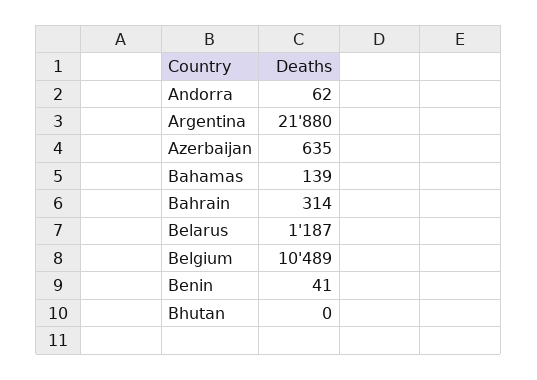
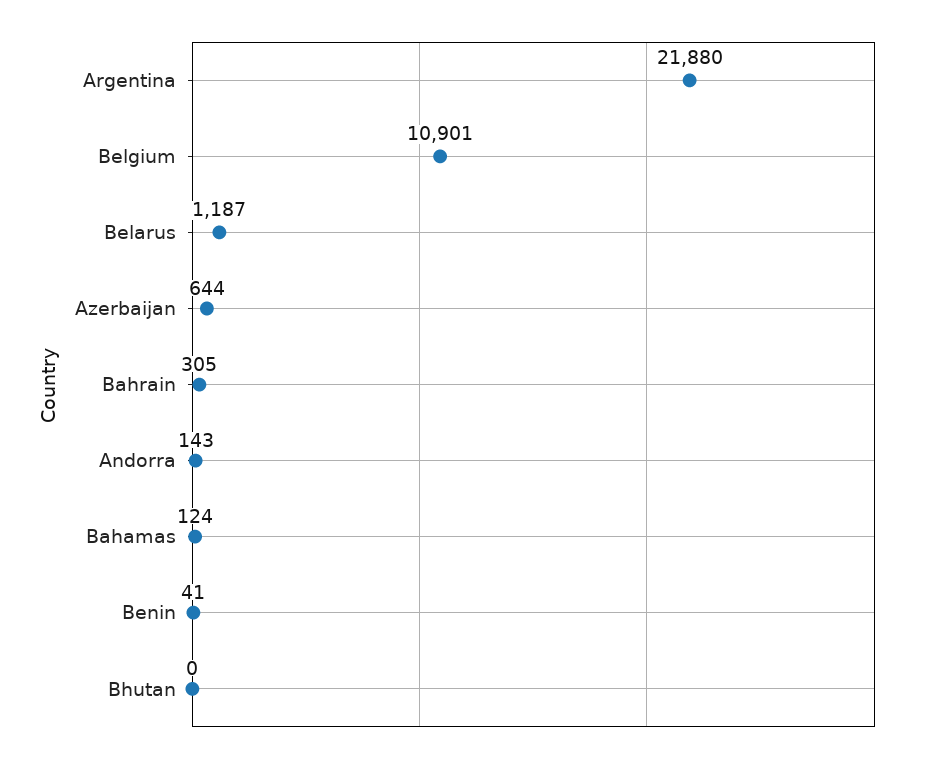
  {
-   "Andorra": 62,
+   "Andorra": 143,
    "Argentina": 21880,
-   "Azerbaijan": 635,
+   "Azerbaijan": 644,
-   "Bahamas": 139,
+   "Bahamas": 124,
-   "Bahrain": 314,
+   "Bahrain": 305,
    "Belarus": 1187,
-   "Belgium": 10489,
+   "Belgium": 10901,
    "Benin": 41,
    "Bhutan": 0
  }

